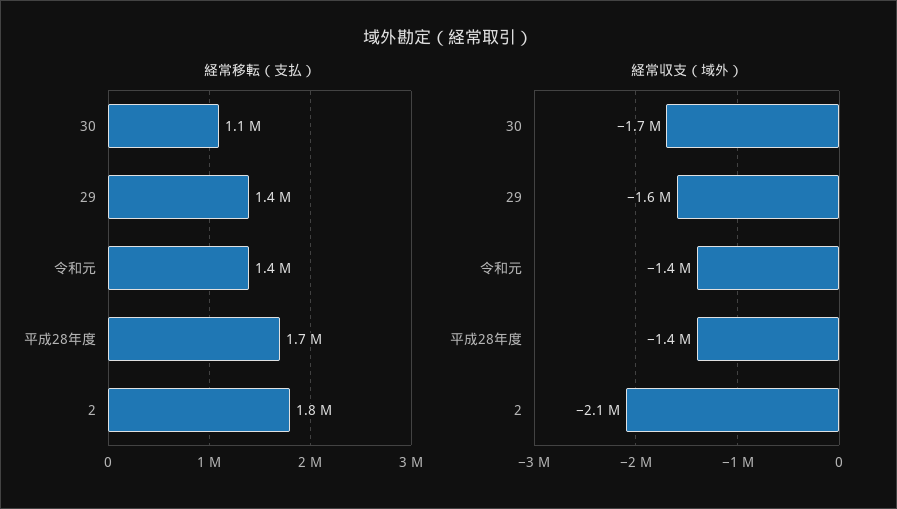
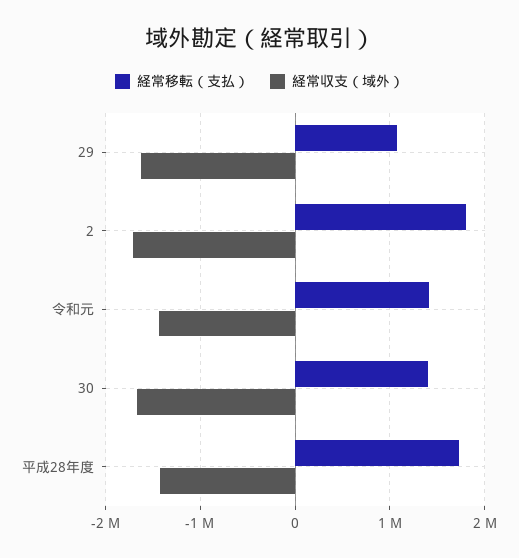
  {
    "経常移転（支払）": {
-     "30": 1100000,
+     "30": 1400000,
-     "29": 1400000,
+     "29": 1100000,
      "令和元": 1400000,
      "平成28年度": 1700000,
      "2": 1800000
    },
    "経常収支（域外）": {
      "30": -1700000,
      "29": -1600000,
      "令和元": -1400000,
      "平成28年度": -1400000,
-     "2": -2100000
+     "2": -1700000
    }
  }

